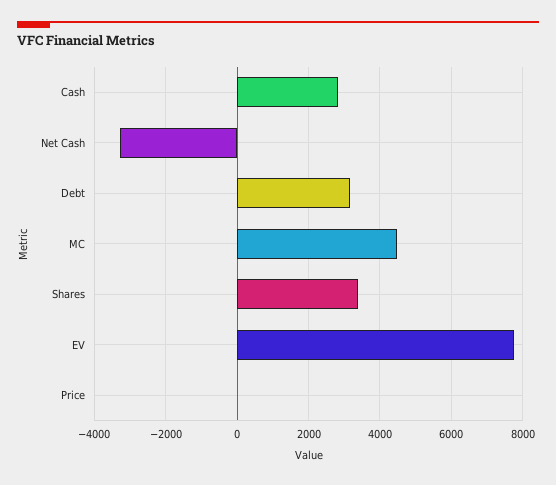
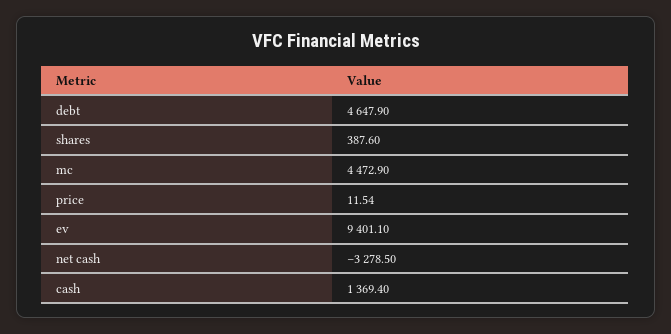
  {
-   "Cash": 2800,
+   "Cash": 1369.4,
    "Net Cash": -3278.5,
-   "Debt": 3200,
+   "Debt": 4647.9,
    "MC": 4472.9,
-   "Shares": 3400,
+   "Shares": 387.6,
-   "EV": 7800,
+   "EV": 9401.1,
    "Price": 11.54
  }

